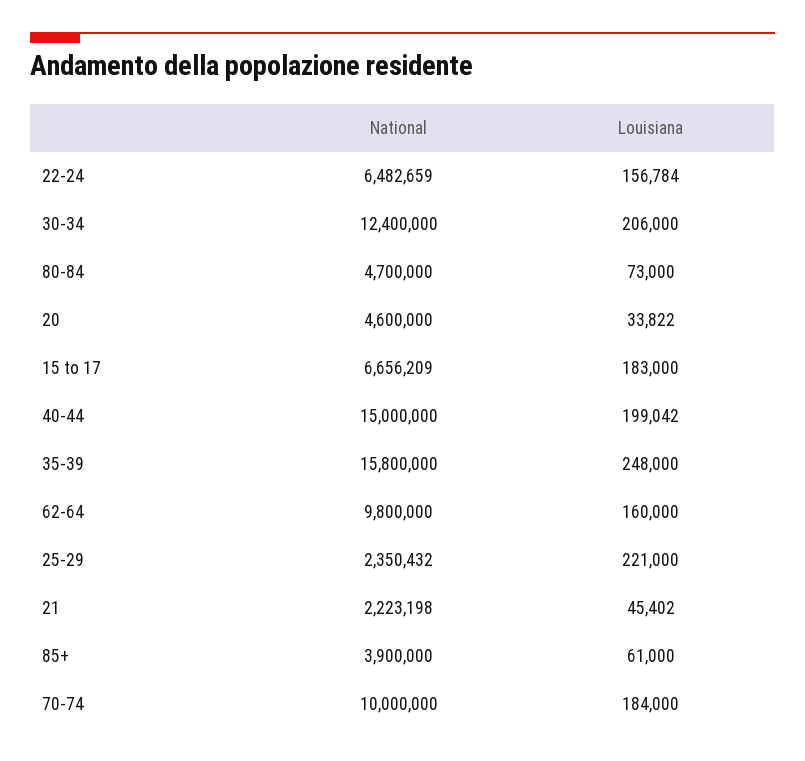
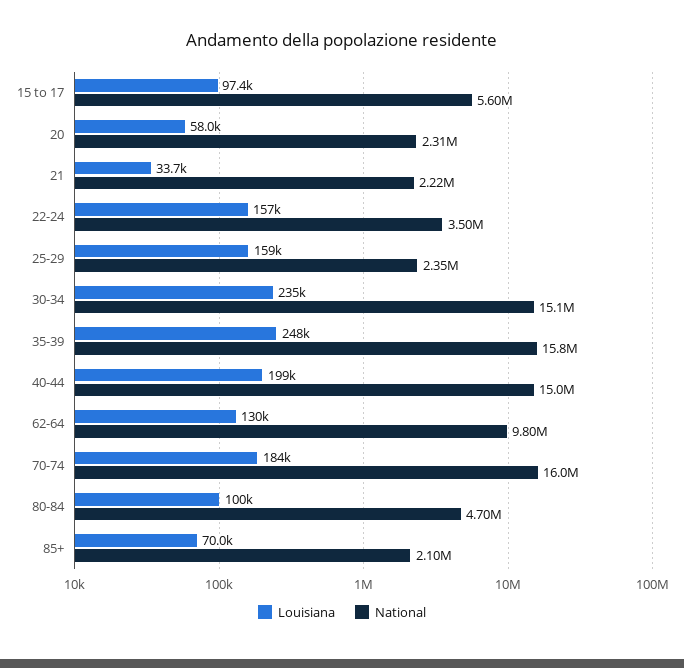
  {
    "National": {
-     "22-24": 6482659,
+     "22-24": 3500000,
-     "30-34": 12400000,
+     "30-34": 15100000,
      "80-84": 4700000,
-     "20": 4600000,
+     "20": 2310000,
-     "15 to 17": 6656209,
+     "15 to 17": 5600000,
      "40-44": 15000000,
      "35-39": 15800000,
      "62-64": 9800000,
      "25-29": 2350432,
      "21": 2223198,
-     "85+": 3900000,
+     "85+": 2100000,
-     "70-74": 10000000
+     "70-74": 16000000
    },
    "Louisiana": {
      "22-24": 156784,
-     "30-34": 206000,
+     "30-34": 235000,
-     "80-84": 73000,
+     "80-84": 100000,
-     "20": 33822,
+     "20": 58000,
-     "15 to 17": 183000,
+     "15 to 17": 97400,
      "40-44": 199042,
      "35-39": 248000,
-     "62-64": 160000,
+     "62-64": 130000,
-     "25-29": 221000,
+     "25-29": 159000,
-     "21": 45402,
+     "21": 33700,
-     "85+": 61000,
+     "85+": 70000,
      "70-74": 184000
    }
  }

